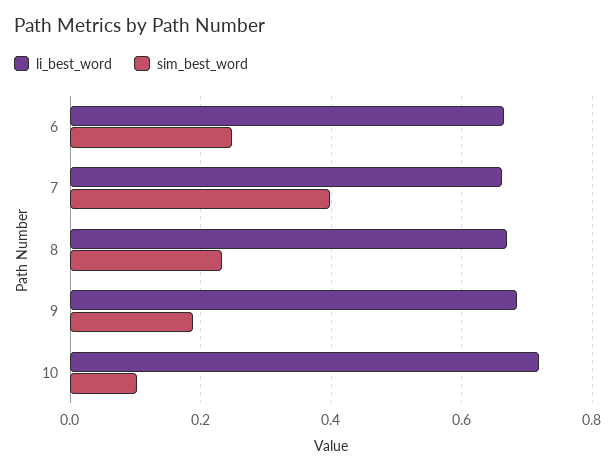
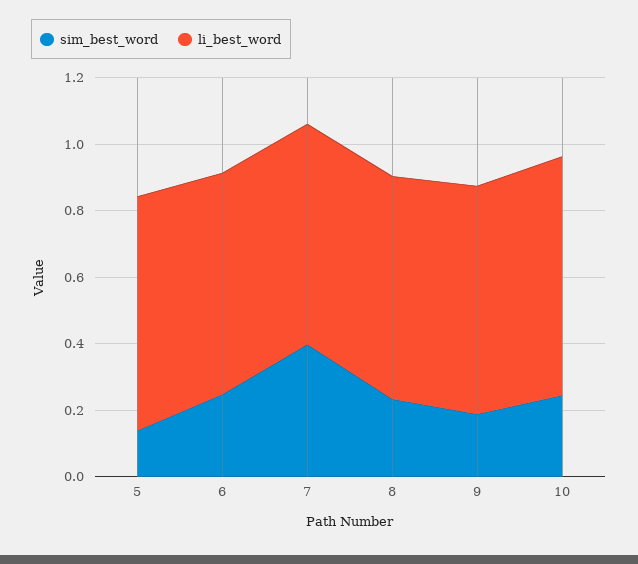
  {
    "li_best_word": {
      "6": 0.66,
      "7": 0.66,
      "8": 0.68,
      "9": 0.68,
-     "10": 0.72
+     "10": 0.72,
+     "5": 0.7
    },
    "sim_best_word": {
      "6": 0.24,
      "7": 0.4,
      "8": 0.24,
      "9": 0.18,
-     "10": 0.1
+     "10": 0.25,
+     "5": 0.15
    }
  }

